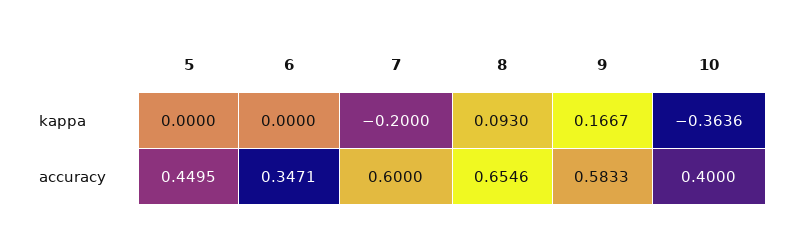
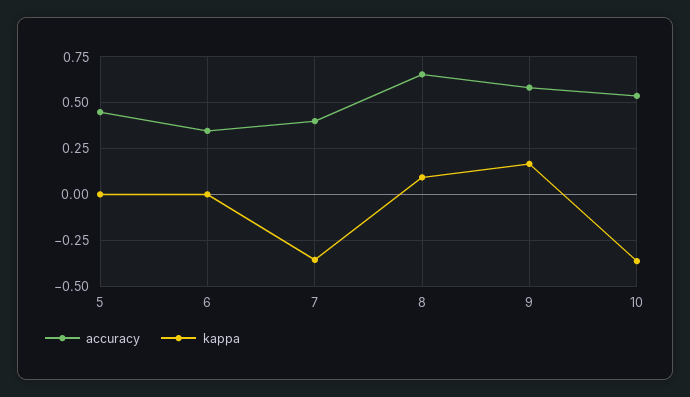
  {
    "kappa": {
      "5": 0,
      "6": 0,
-     "7": -0.2,
+     "7": -0.35,
      "8": 0.093,
      "9": 0.1667,
      "10": -0.3636
    },
    "accuracy": {
      "5": 0.4495,
      "6": 0.3471,
-     "7": 0.6,
+     "7": 0.4,
      "8": 0.6546,
      "9": 0.5833,
-     "10": 0.4
+     "10": 0.55
    }
  }

